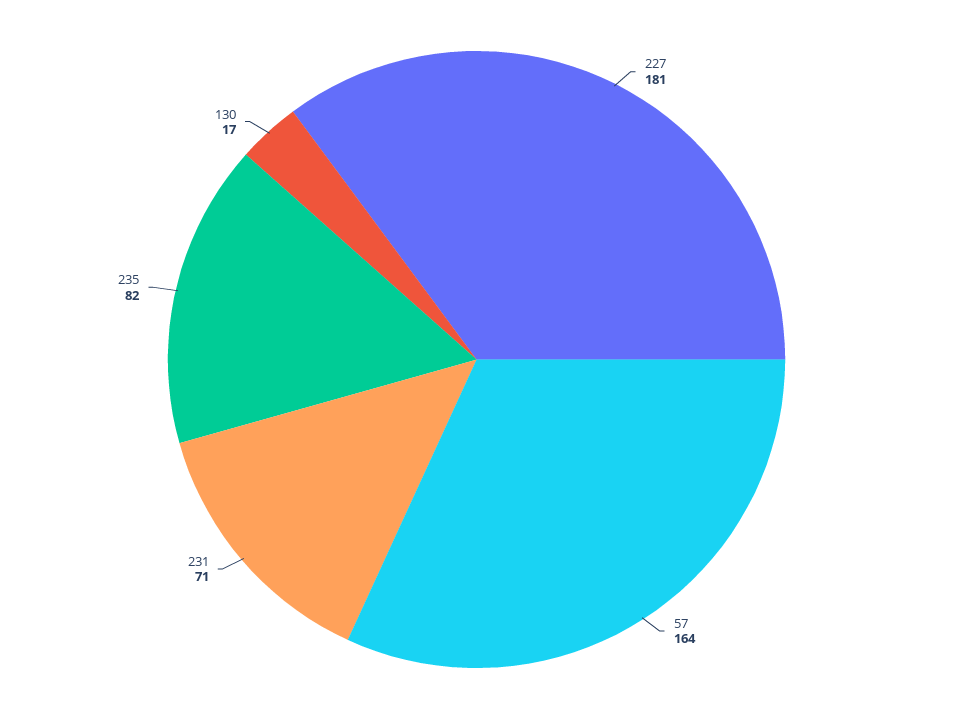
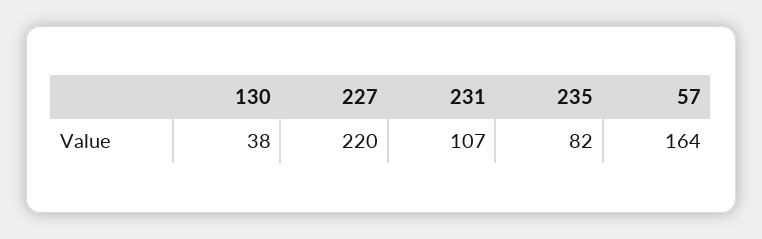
  {
-   "227": 181,
+   "227": 220,
    "57": 164,
-   "231": 71,
+   "231": 107,
    "235": 82,
-   "130": 17
+   "130": 38
  }

